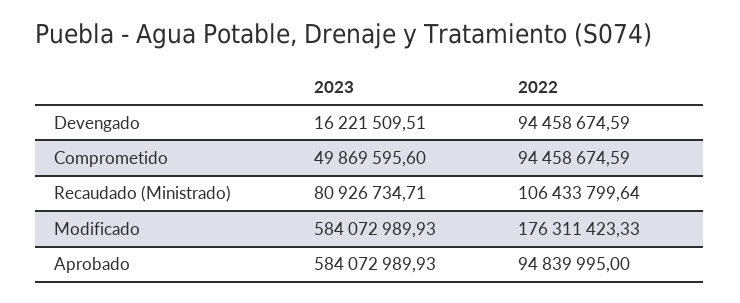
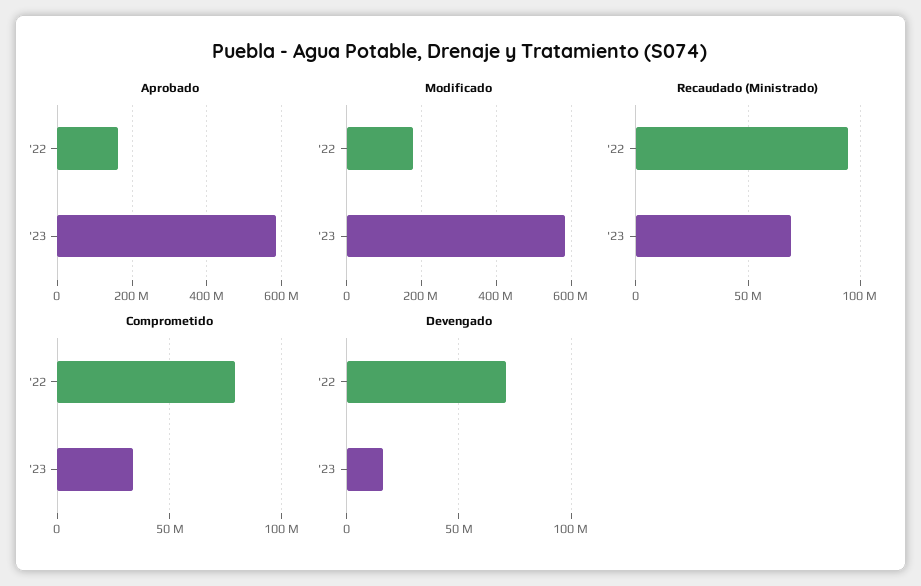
  {
    "Devengado": {
      "2023": 16221509.51,
-     "2022": 94458674.59
+     "2022": 70000000
    },
    "Comprometido": {
-     "2023": 49869595.6,
+     "2023": 35000000,
-     "2022": 94458674.59
+     "2022": 80000000
    },
    "Recaudado (Ministrado)": {
-     "2023": 80926734.71,
+     "2023": 70000000,
-     "2022": 106433799.64
+     "2022": 95000000
    },
    "Modificado": {
      "2023": 584072989.93,
      "2022": 176311423.33
    },
    "Aprobado": {
      "2023": 584072989.93,
-     "2022": 94839995
+     "2022": 160000000
    }
  }

